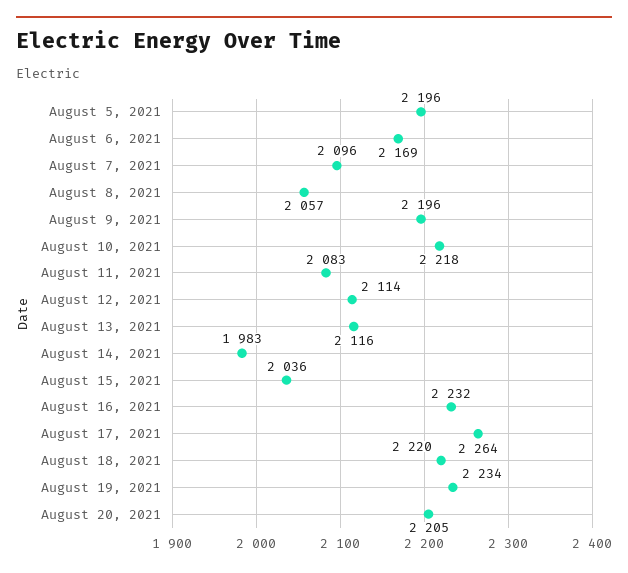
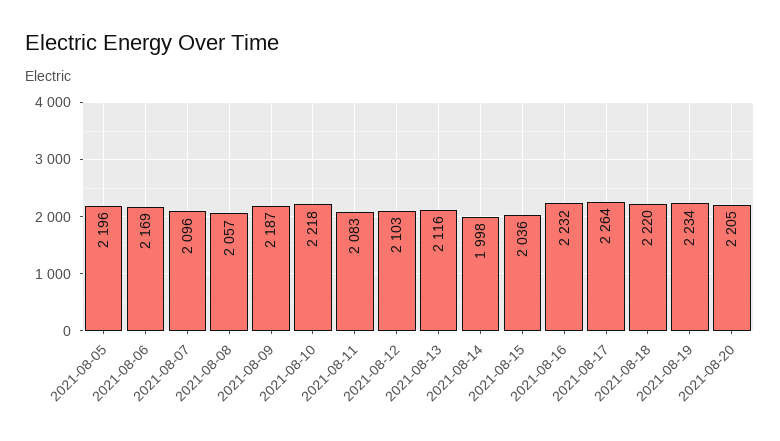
  {
    "August 5, 2021": 2196,
    "August 6, 2021": 2169,
    "August 7, 2021": 2096,
    "August 8, 2021": 2057,
-   "August 9, 2021": 2196,
+   "August 9, 2021": 2187,
    "August 10, 2021": 2218,
    "August 11, 2021": 2083,
-   "August 12, 2021": 2114,
+   "August 12, 2021": 2103,
    "August 13, 2021": 2116,
-   "August 14, 2021": 1983,
+   "August 14, 2021": 1998,
    "August 15, 2021": 2036,
    "August 16, 2021": 2232,
    "August 17, 2021": 2264,
    "August 18, 2021": 2220,
    "August 19, 2021": 2234,
    "August 20, 2021": 2205
  }

